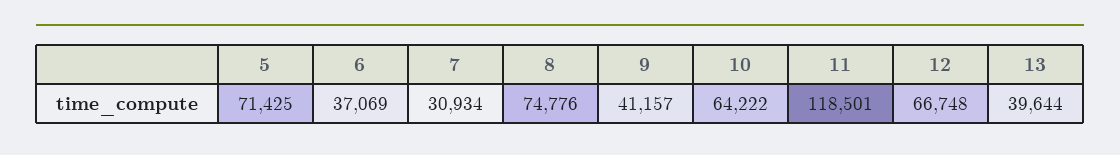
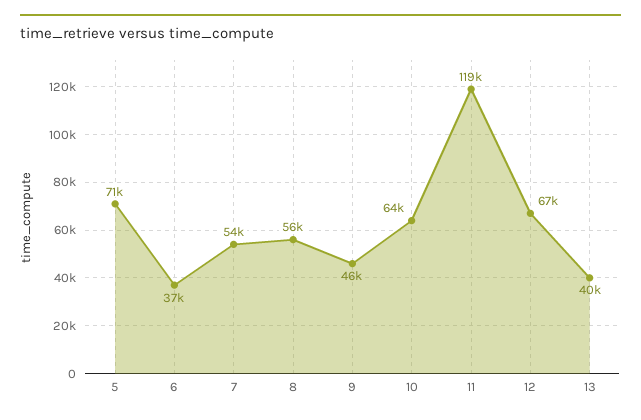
  {
    "5": 71425,
    "6": 37069,
-   "7": 30934,
+   "7": 54000,
-   "8": 74776,
+   "8": 56000,
-   "9": 41157,
+   "9": 46000,
    "10": 64222,
    "11": 118501,
    "12": 66748,
    "13": 39644
  }

